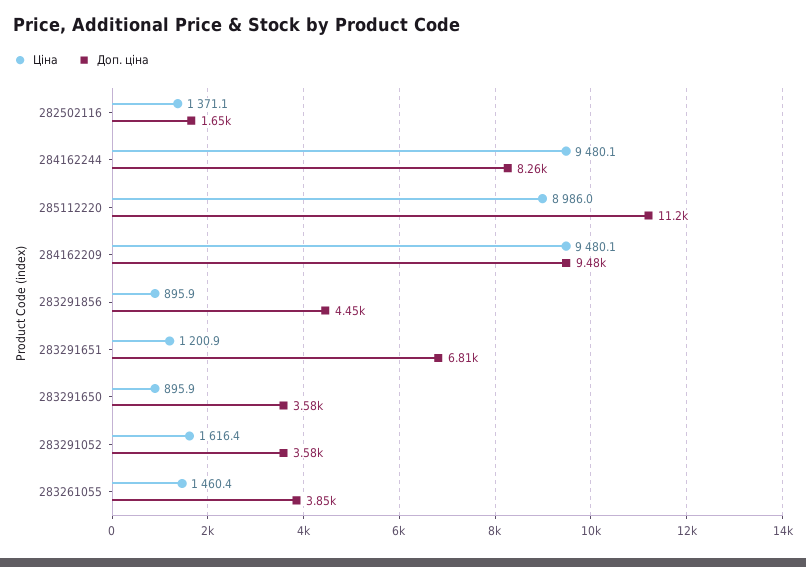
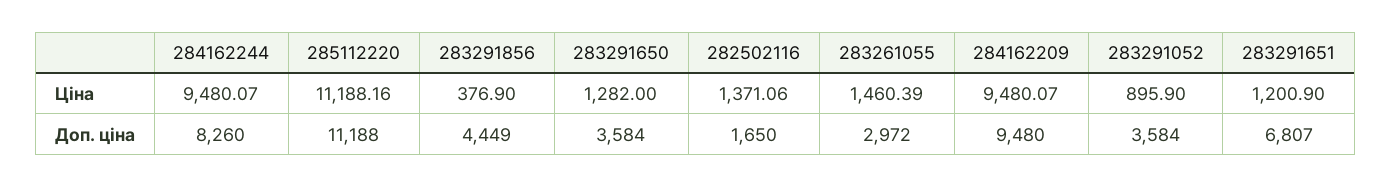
  {
    "Ціна": {
      "282502116": 1371.06,
      "284162244": 9480.07,
-     "285112220": 8986,
+     "285112220": 11188.16,
      "284162209": 9480.07,
-     "283291856": 895.9,
+     "283291856": 376.9,
      "283291651": 1200.9,
-     "283291650": 895.9,
+     "283291650": 1282,
-     "283291052": 1616.4,
+     "283291052": 895.9,
      "283261055": 1460.39
    },
    "Доп. ціна": {
      "282502116": 1650,
      "284162244": 8260,
      "285112220": 11188,
      "284162209": 9480,
      "283291856": 4449,
      "283291651": 6807,
      "283291650": 3584,
      "283291052": 3584,
-     "283261055": 3850
+     "283261055": 2972
    }
  }

